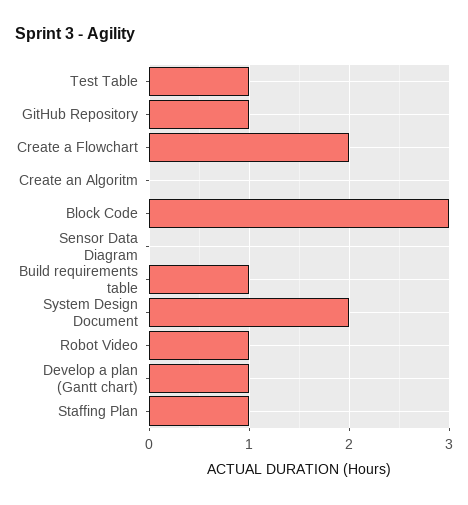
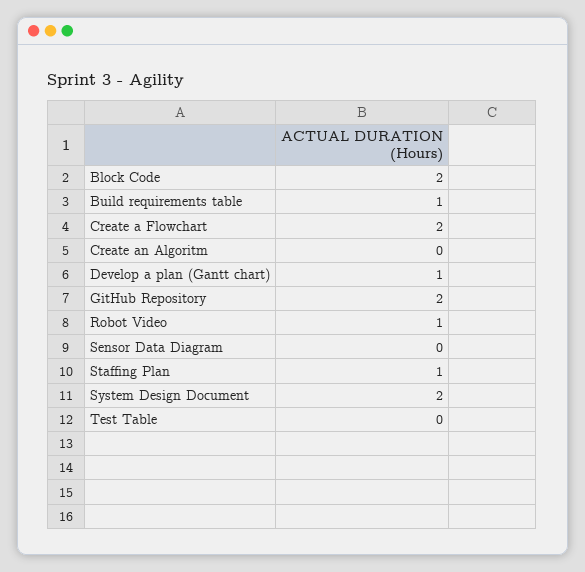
  {
-   "Test Table": 1,
+   "Test Table": 0,
-   "GitHub Repository": 1,
+   "GitHub Repository": 2,
    "Create a Flowchart": 2,
    "Create an Algoritm": 0,
-   "Block Code": 3,
+   "Block Code": 2,
    "Sensor Data Diagram": 0,
    "Build requirements table": 1,
    "System Design Document": 2,
    "Robot Video": 1,
    "Develop a plan (Gantt chart)": 1,
    "Staffing Plan": 1
  }

